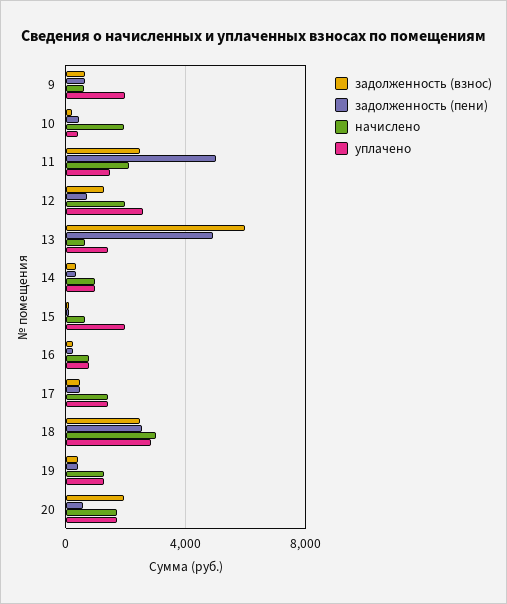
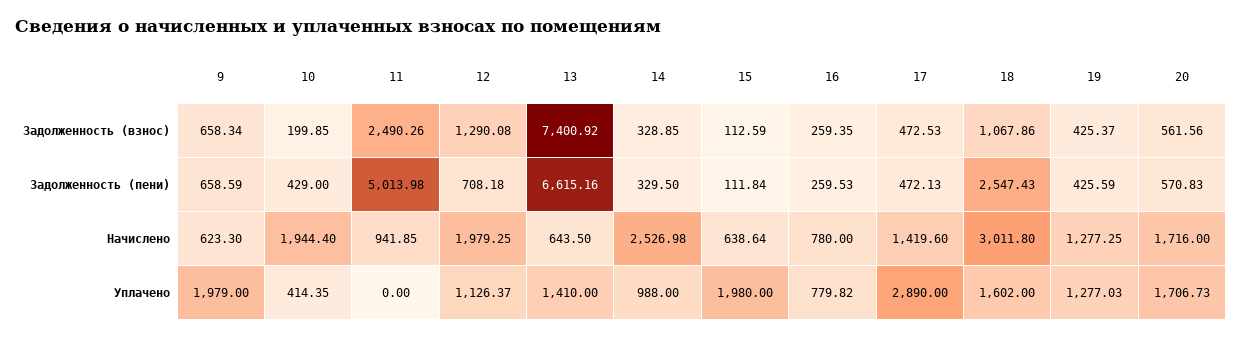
  {
    "задолженность (взнос)": {
      "9": 658.34,
      "10": 199.85,
      "11": 2490.26,
      "12": 1290.08,
-     "13": 6000,
+     "13": 7400.92,
      "14": 328.85,
      "15": 112.59,
      "16": 259.35,
      "17": 472.53,
-     "18": 2500,
+     "18": 1067.86,
      "19": 425.37,
-     "20": 2000
+     "20": 561.56
    },
    "задолженность (пени)": {
      "9": 658.59,
      "10": 429,
      "11": 5013.98,
      "12": 708.18,
-     "13": 5000,
+     "13": 6615.16,
      "14": 329.5,
      "15": 111.84,
      "16": 259.53,
      "17": 472.13,
      "18": 2547.43,
      "19": 425.59,
      "20": 570.83
    },
    "начислено": {
      "9": 623.3,
      "10": 1944.4,
-     "11": 2000,
+     "11": 941.85,
      "12": 1979.25,
      "13": 643.5,
-     "14": 1000,
+     "14": 2526.98,
      "15": 638.64,
      "16": 780,
      "17": 1419.6,
      "18": 3011.8,
      "19": 1277.25,
      "20": 1716
    },
    "уплачено": {
      "9": 1979,
      "10": 414.35,
-     "11": 1500,
+     "11": 0,
-     "12": 2500,
+     "12": 1126.37,
      "13": 1410,
      "14": 988,
      "15": 1980,
      "16": 779.82,
-     "17": 1500,
+     "17": 2890,
-     "18": 3000,
+     "18": 1602,
      "19": 1277.03,
      "20": 1706.73
    }
  }

